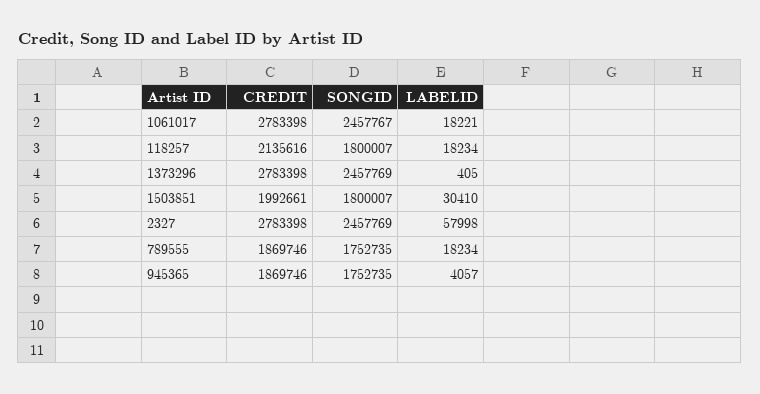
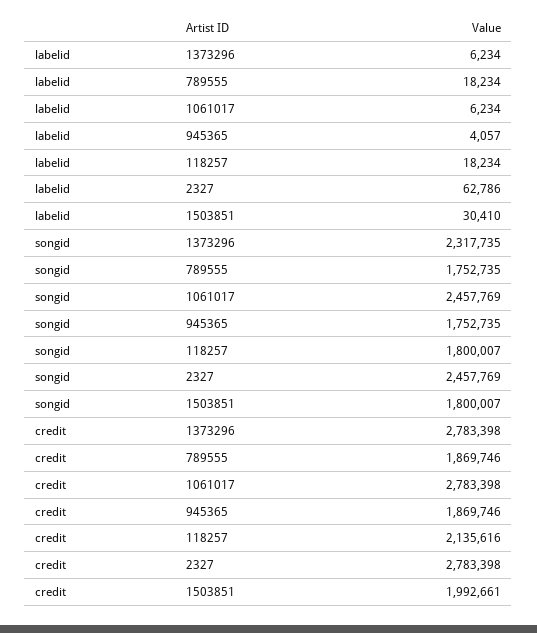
  {
    "CREDIT": {
      "1061017": 2783398,
      "118257": 2135616,
      "1373296": 2783398,
      "1503851": 1992661,
      "2327": 2783398,
      "789555": 1869746,
      "945365": 1869746
    },
    "SONGID": {
-     "1061017": 2457767,
+     "1061017": 2457769,
      "118257": 1800007,
-     "1373296": 2457769,
+     "1373296": 2317735,
      "1503851": 1800007,
      "2327": 2457769,
      "789555": 1752735,
      "945365": 1752735
    },
    "LABELID": {
-     "1061017": 18221,
+     "1061017": 6234,
      "118257": 18234,
-     "1373296": 405,
+     "1373296": 6234,
      "1503851": 30410,
-     "2327": 57998,
+     "2327": 62786,
      "789555": 18234,
      "945365": 4057
    }
  }

